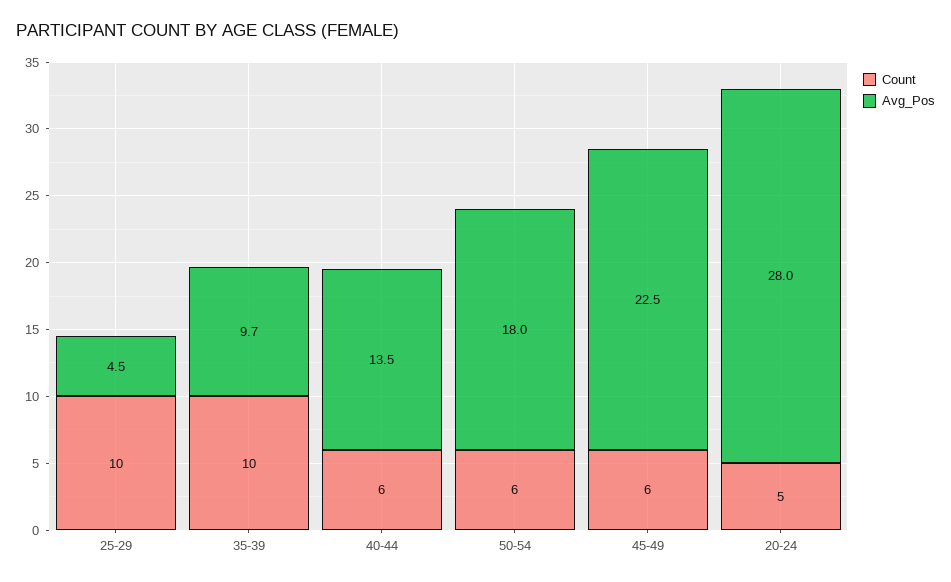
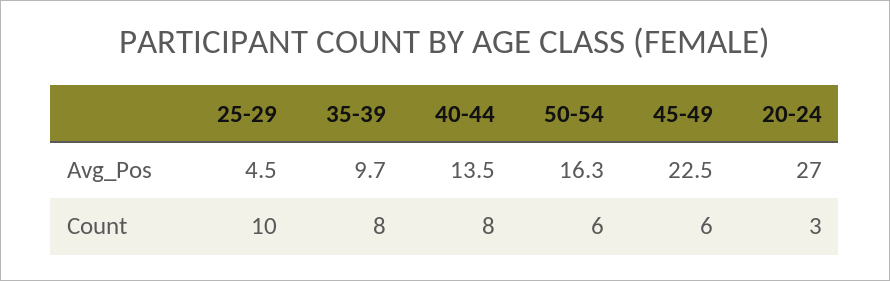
  {
    "Count": {
      "25-29": 10,
-     "35-39": 10,
+     "35-39": 8,
-     "40-44": 6,
+     "40-44": 8,
      "50-54": 6,
      "45-49": 6,
-     "20-24": 5
+     "20-24": 3
    },
    "Avg_Pos": {
      "25-29": 4.5,
      "35-39": 9.7,
      "40-44": 13.5,
-     "50-54": 18,
+     "50-54": 16.3,
      "45-49": 22.5,
-     "20-24": 28
+     "20-24": 27
    }
  }

